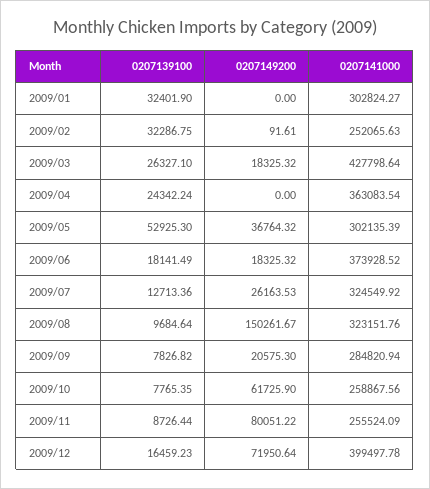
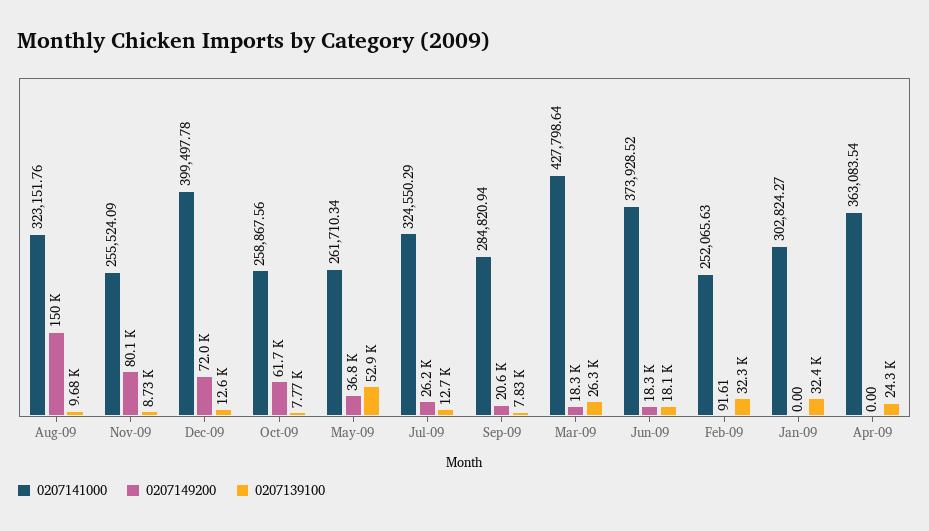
  {
    "0207139100": {
      "2009/01": 32401.9,
      "2009/02": 32286.75,
      "2009/03": 26327.1,
      "2009/04": 24342.24,
      "2009/05": 52925.3,
      "2009/06": 18141.49,
      "2009/07": 12713.36,
      "2009/08": 9684.64,
      "2009/09": 7826.82,
      "2009/10": 7765.35,
      "2009/11": 8726.44,
-     "2009/12": 16459.23
+     "2009/12": 12600
    },
    "0207149200": {
      "2009/01": 0,
      "2009/02": 91.61,
      "2009/03": 18325.32,
      "2009/04": 0,
      "2009/05": 36764.32,
      "2009/06": 18325.32,
      "2009/07": 26163.53,
      "2009/08": 150261.67,
      "2009/09": 20575.3,
      "2009/10": 61725.9,
      "2009/11": 80051.22,
      "2009/12": 71950.64
    },
    "0207141000": {
      "2009/01": 302824.27,
      "2009/02": 252065.63,
      "2009/03": 427798.64,
      "2009/04": 363083.54,
-     "2009/05": 302135.39,
+     "2009/05": 261710.34,
      "2009/06": 373928.52,
-     "2009/07": 324549.92,
+     "2009/07": 324550.29,
      "2009/08": 323151.76,
      "2009/09": 284820.94,
      "2009/10": 258867.56,
      "2009/11": 255524.09,
      "2009/12": 399497.78
    }
  }

